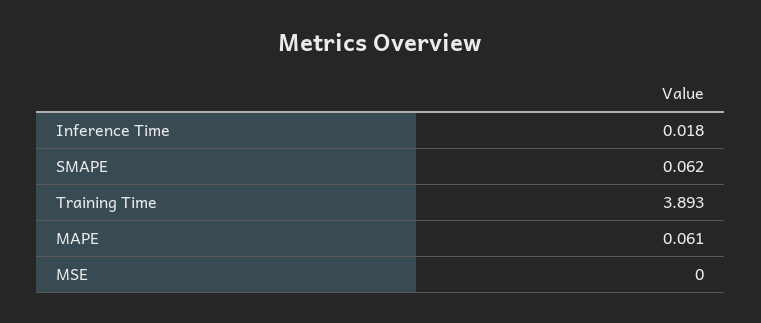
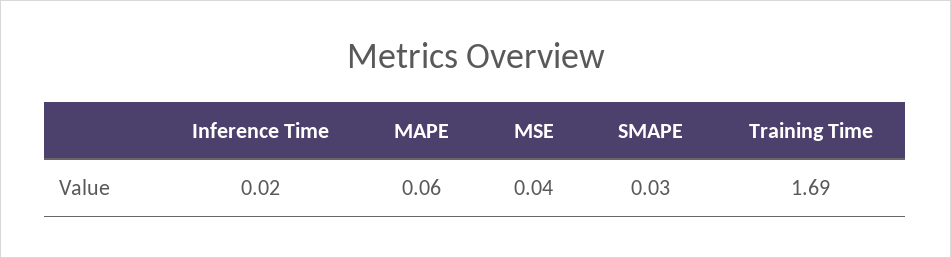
  {
    "Inference Time": 0.018,
-   "SMAPE": 0.062,
+   "SMAPE": 0.03,
-   "Training Time": 3.893,
+   "Training Time": 1.69,
    "MAPE": 0.061,
-   "MSE": 0
+   "MSE": 0.04
  }

